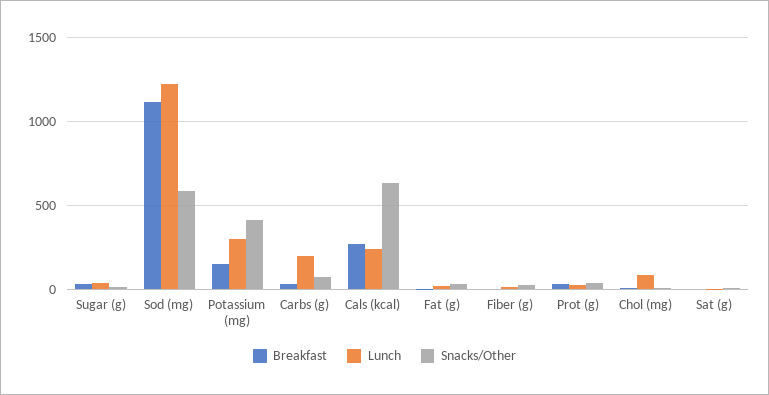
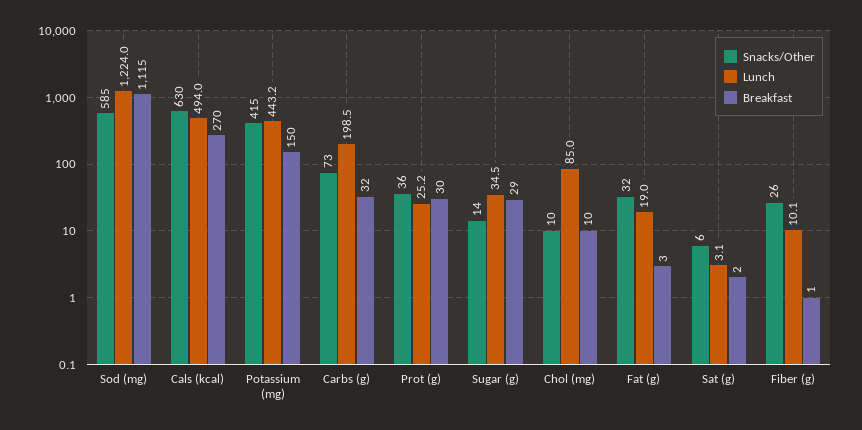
  {
    "Breakfast": {
      "Sugar (g)": 29,
      "Sod (mg)": 1115,
      "Potassium (mg)": 150,
      "Carbs (g)": 32,
      "Cals (kcal)": 270,
      "Fat (g)": 3,
      "Fiber (g)": 1,
      "Prot (g)": 30,
      "Chol (mg)": 10,
      "Sat (g)": 2
    },
    "Lunch": {
      "Sugar (g)": 34.5,
      "Sod (mg)": 1224,
-     "Potassium (mg)": 300,
+     "Potassium (mg)": 443.2,
      "Carbs (g)": 198.5,
-     "Cals (kcal)": 250,
+     "Cals (kcal)": 494,
      "Fat (g)": 19,
      "Fiber (g)": 10.1,
      "Prot (g)": 25.2,
      "Chol (mg)": 85,
      "Sat (g)": 3.1
    },
    "Snacks/Other": {
      "Sugar (g)": 14,
      "Sod (mg)": 585,
      "Potassium (mg)": 415,
      "Carbs (g)": 73,
      "Cals (kcal)": 630,
      "Fat (g)": 32,
      "Fiber (g)": 26,
      "Prot (g)": 36,
      "Chol (mg)": 10,
      "Sat (g)": 6
    }
  }

